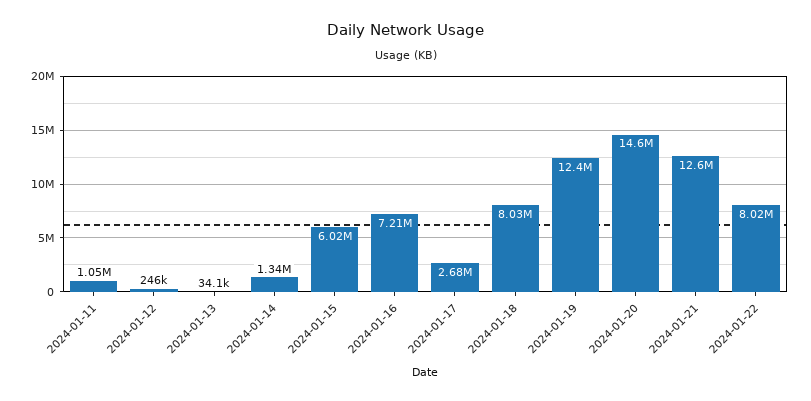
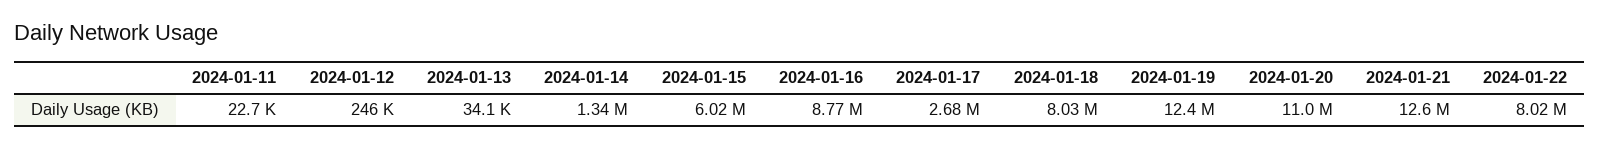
  {
-   "2024-01-11": 1050000,
+   "2024-01-11": 22700,
    "2024-01-12": 246000,
    "2024-01-13": 34100,
    "2024-01-14": 1340000,
    "2024-01-15": 6020000,
-   "2024-01-16": 7210000,
+   "2024-01-16": 8770000,
    "2024-01-17": 2680000,
    "2024-01-18": 8030000,
    "2024-01-19": 12400000,
-   "2024-01-20": 14600000,
+   "2024-01-20": 11000000,
    "2024-01-21": 12600000,
    "2024-01-22": 8020000
  }

